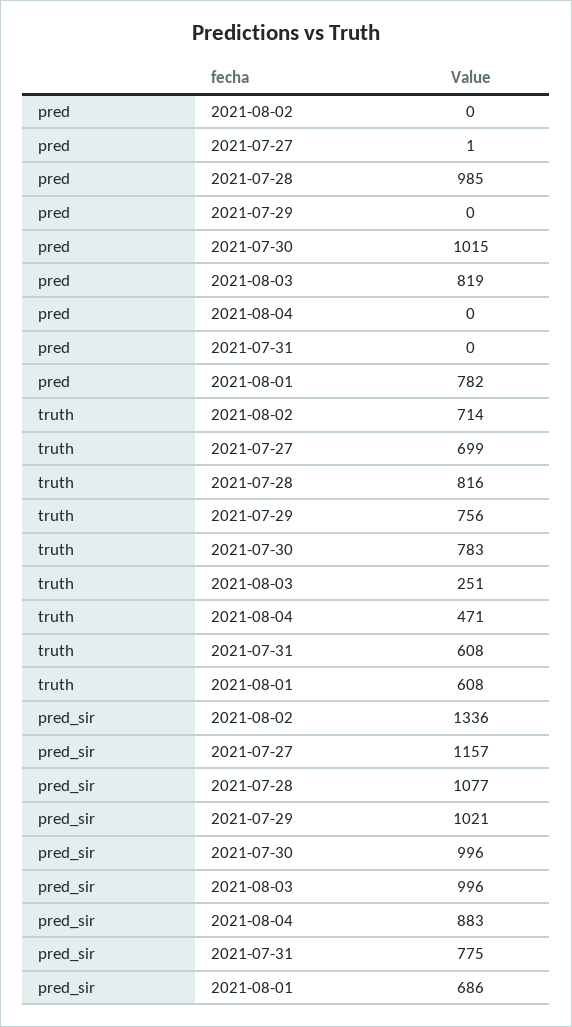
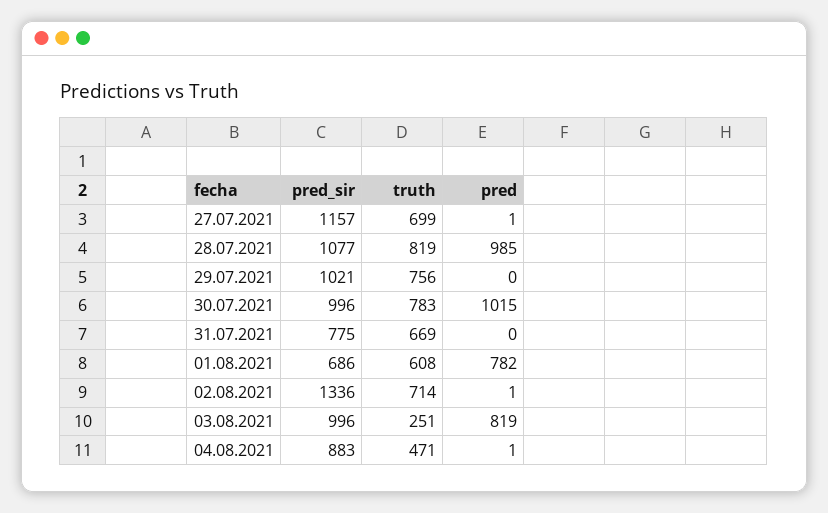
  {
    "pred": {
-     "2021-08-02": 0,
+     "2021-08-02": 1,
      "2021-07-27": 1,
      "2021-07-28": 985,
      "2021-07-29": 0,
      "2021-07-30": 1015,
      "2021-08-03": 819,
-     "2021-08-04": 0,
+     "2021-08-04": 1,
      "2021-07-31": 0,
      "2021-08-01": 782
    },
    "truth": {
      "2021-08-02": 714,
      "2021-07-27": 699,
-     "2021-07-28": 816,
+     "2021-07-28": 819,
      "2021-07-29": 756,
      "2021-07-30": 783,
      "2021-08-03": 251,
      "2021-08-04": 471,
-     "2021-07-31": 608,
+     "2021-07-31": 669,
      "2021-08-01": 608
    },
    "pred_sir": {
      "2021-08-02": 1336,
      "2021-07-27": 1157,
      "2021-07-28": 1077,
      "2021-07-29": 1021,
      "2021-07-30": 996,
      "2021-08-03": 996,
      "2021-08-04": 883,
      "2021-07-31": 775,
      "2021-08-01": 686
    }
  }

